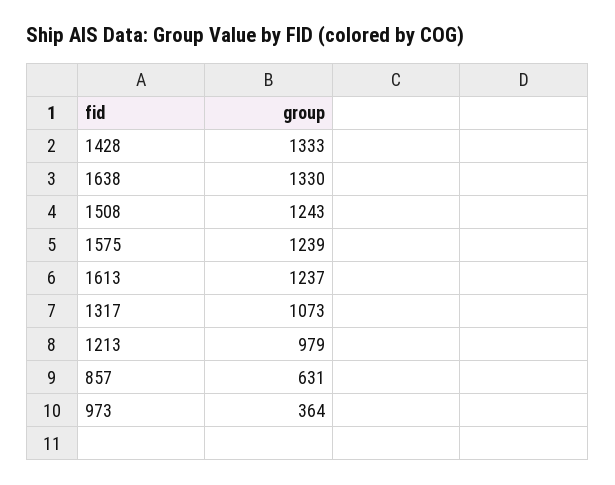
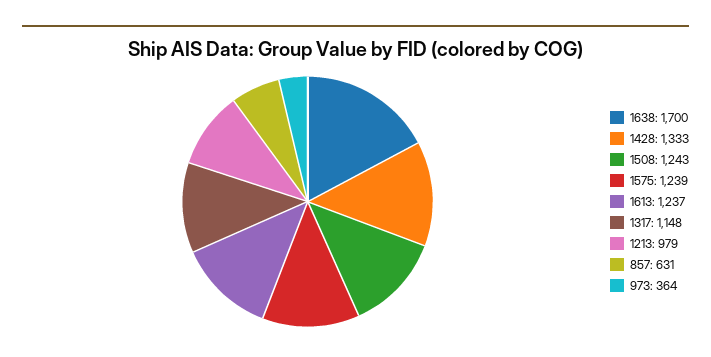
  {
    "1428": 1333,
-   "1638": 1330,
+   "1638": 1700,
    "1508": 1243,
    "1575": 1239,
    "1613": 1237,
-   "1317": 1073,
+   "1317": 1148,
    "1213": 979,
    "857": 631,
    "973": 364
  }

